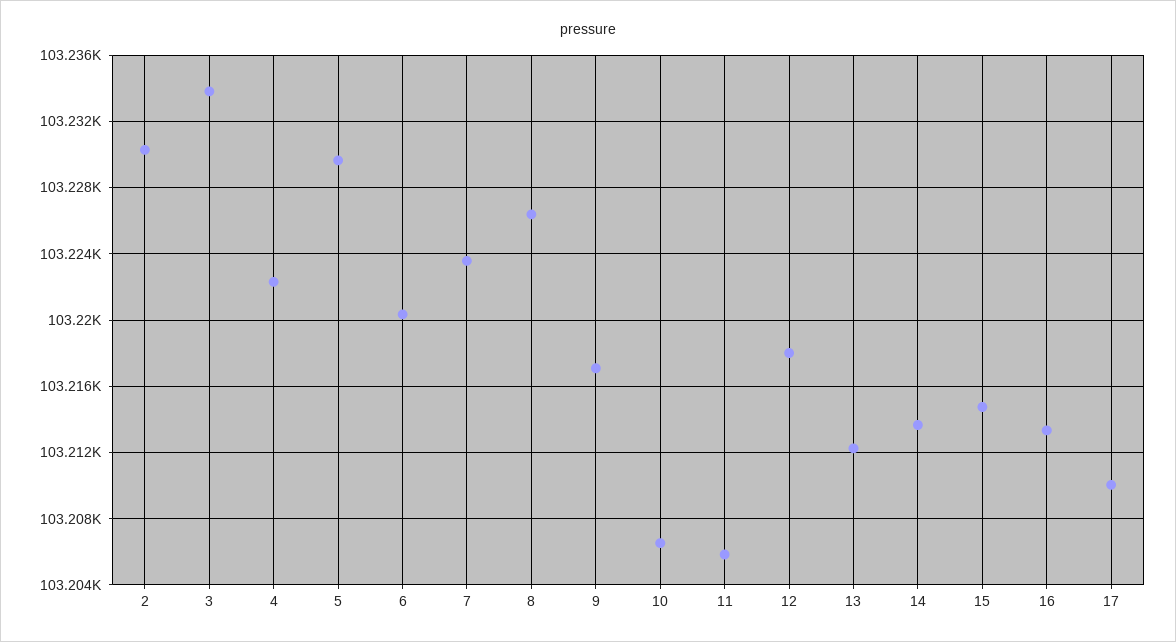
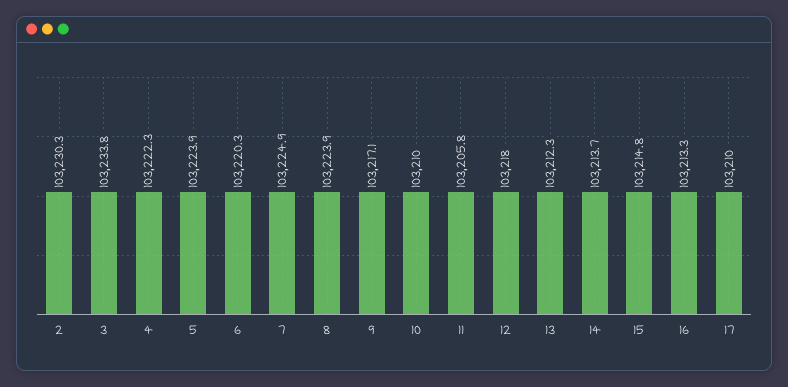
  {
    "2": 103230.3,
    "3": 103233.8,
    "4": 103222.3,
-   "5": 103229.5,
+   "5": 103223.9,
    "6": 103220.3,
-   "7": 103223.5,
+   "7": 103224.9,
-   "8": 103226.5,
+   "8": 103223.9,
    "9": 103217.1,
-   "10": 103206.5,
+   "10": 103210,
    "11": 103205.8,
    "12": 103218,
    "13": 103212.3,
    "14": 103213.7,
    "15": 103214.8,
    "16": 103213.3,
    "17": 103210
  }

